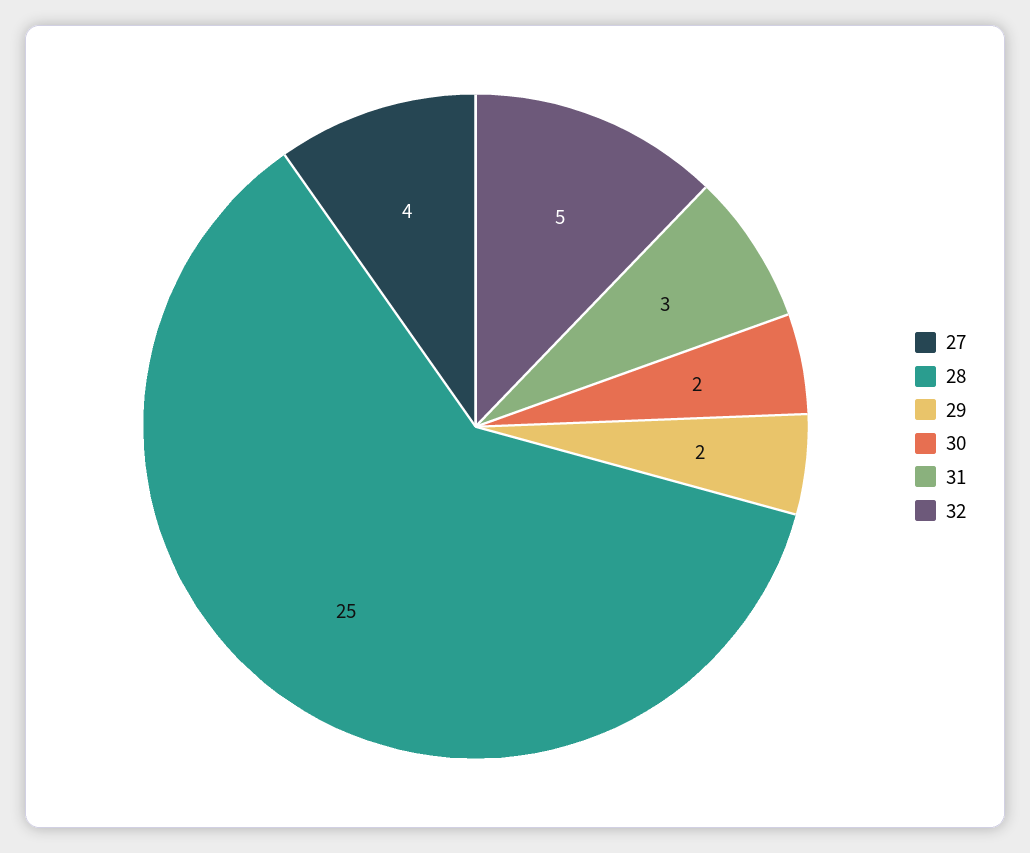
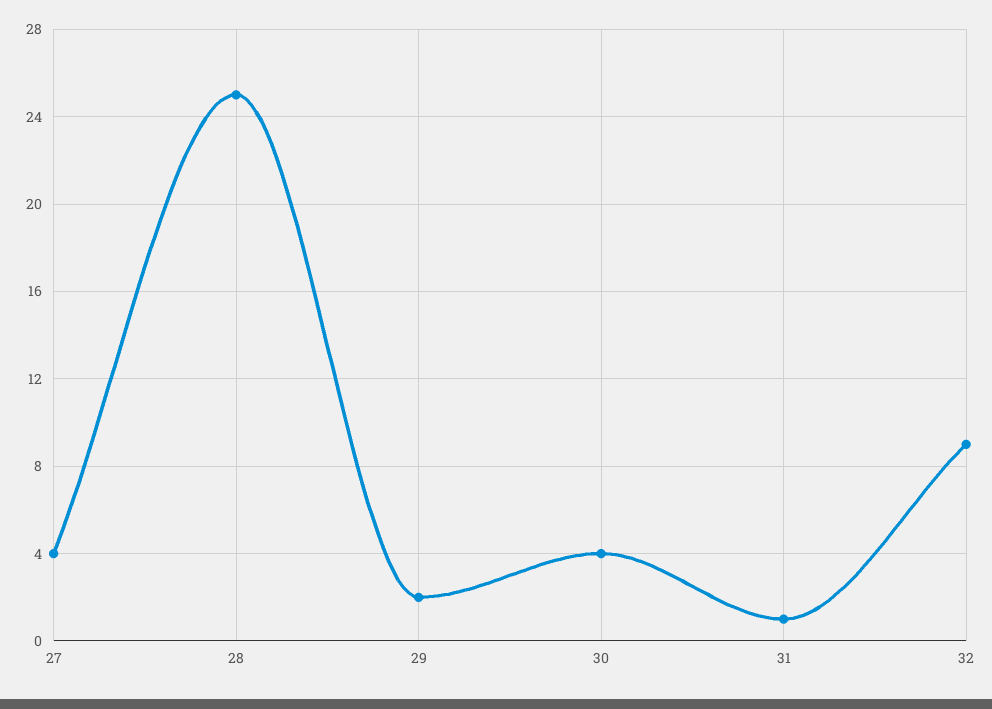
  {
    "27": 4,
    "28": 25,
    "29": 2,
-   "30": 2,
+   "30": 4,
-   "31": 3,
+   "31": 1,
-   "32": 5
+   "32": 9
  }

